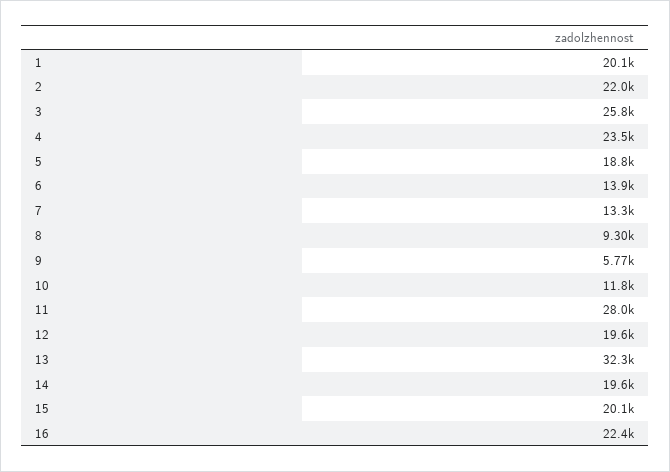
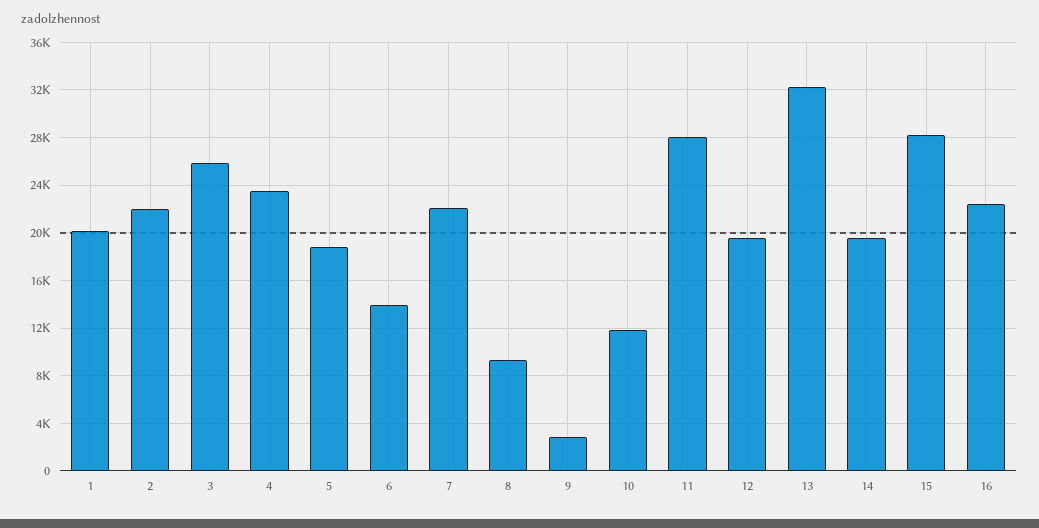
  {
    "1": 20100,
    "2": 22000,
    "3": 25800,
    "4": 23500,
    "5": 18800,
    "6": 13900,
-   "7": 13300,
+   "7": 22000,
    "8": 9300,
-   "9": 5770,
+   "9": 3000,
    "10": 11800,
    "11": 28000,
    "12": 19600,
    "13": 32300,
    "14": 19600,
-   "15": 20100,
+   "15": 28000,
    "16": 22400
  }

